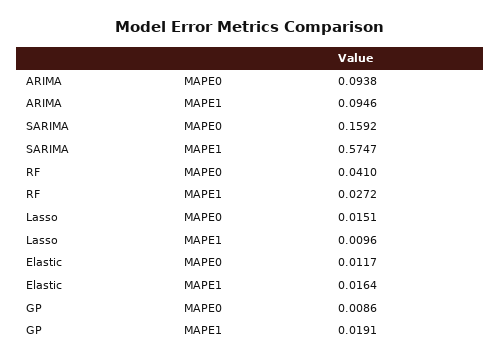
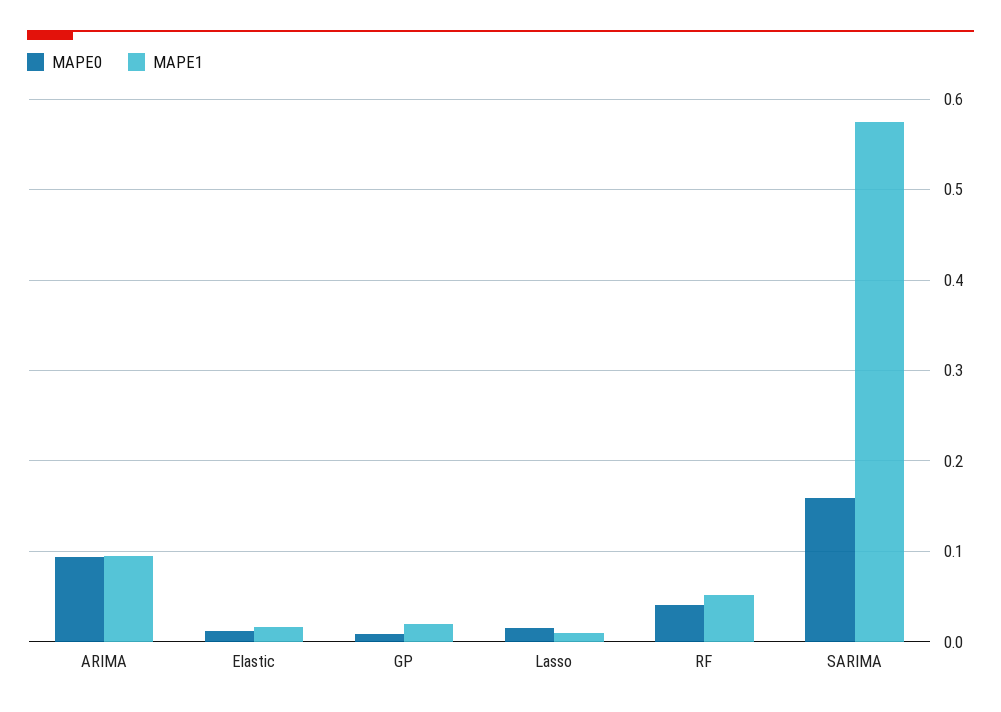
  {
    "MAPE0": {
      "ARIMA": 0.0938,
      "SARIMA": 0.1592,
      "RF": 0.041,
      "Lasso": 0.0151,
      "Elastic": 0.0117,
      "GP": 0.0086
    },
    "MAPE1": {
      "ARIMA": 0.0946,
      "SARIMA": 0.5747,
-     "RF": 0.0272,
+     "RF": 0.05,
      "Lasso": 0.0096,
      "Elastic": 0.0164,
      "GP": 0.0191
    }
  }

